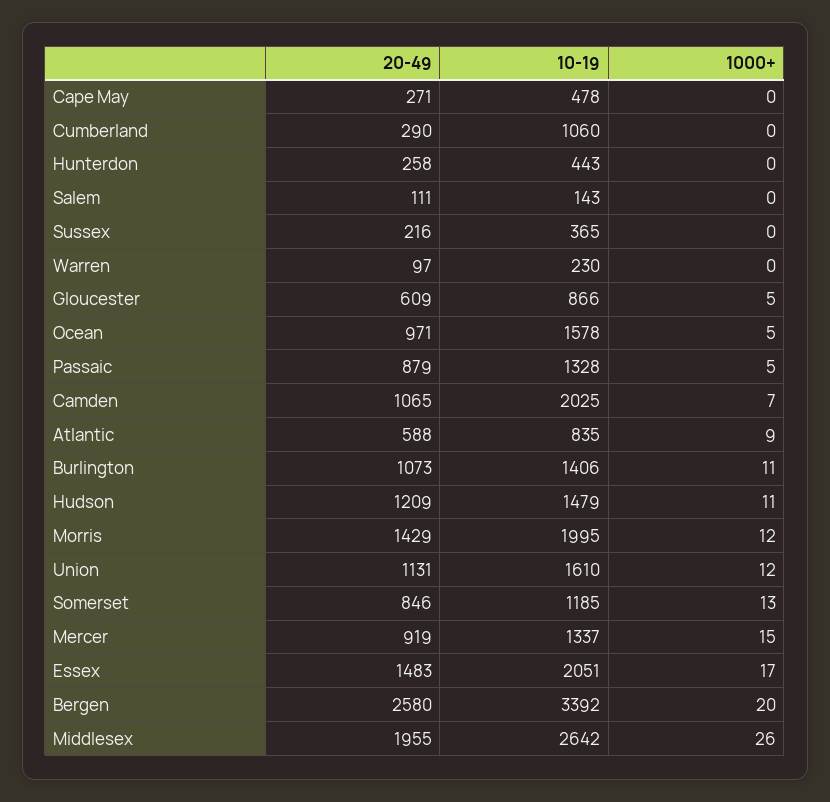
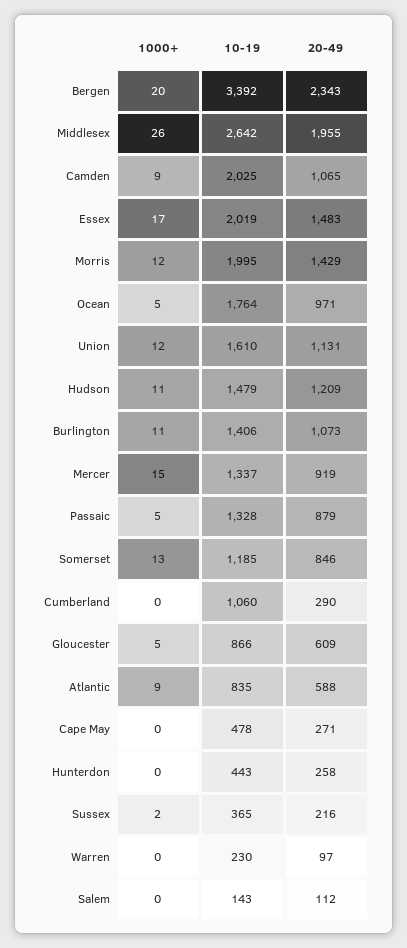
  {
    "20-49": {
      "Cape May": 271,
      "Cumberland": 290,
      "Hunterdon": 258,
-     "Salem": 111,
+     "Salem": 112,
      "Sussex": 216,
      "Warren": 97,
      "Gloucester": 609,
      "Ocean": 971,
      "Passaic": 879,
      "Camden": 1065,
      "Atlantic": 588,
      "Burlington": 1073,
      "Hudson": 1209,
      "Morris": 1429,
      "Union": 1131,
      "Somerset": 846,
      "Mercer": 919,
      "Essex": 1483,
-     "Bergen": 2580,
+     "Bergen": 2343,
      "Middlesex": 1955
    },
    "10-19": {
      "Cape May": 478,
      "Cumberland": 1060,
      "Hunterdon": 443,
      "Salem": 143,
      "Sussex": 365,
      "Warren": 230,
      "Gloucester": 866,
-     "Ocean": 1578,
+     "Ocean": 1764,
      "Passaic": 1328,
      "Camden": 2025,
      "Atlantic": 835,
      "Burlington": 1406,
      "Hudson": 1479,
      "Morris": 1995,
      "Union": 1610,
      "Somerset": 1185,
      "Mercer": 1337,
-     "Essex": 2051,
+     "Essex": 2019,
      "Bergen": 3392,
      "Middlesex": 2642
    },
    "1000+": {
      "Cape May": 0,
      "Cumberland": 0,
      "Hunterdon": 0,
      "Salem": 0,
-     "Sussex": 0,
+     "Sussex": 2,
      "Warren": 0,
      "Gloucester": 5,
      "Ocean": 5,
      "Passaic": 5,
-     "Camden": 7,
+     "Camden": 9,
      "Atlantic": 9,
      "Burlington": 11,
      "Hudson": 11,
      "Morris": 12,
      "Union": 12,
      "Somerset": 13,
      "Mercer": 15,
      "Essex": 17,
      "Bergen": 20,
      "Middlesex": 26
    }
  }

